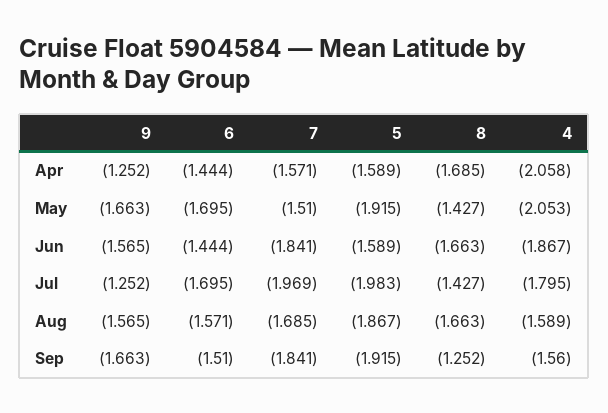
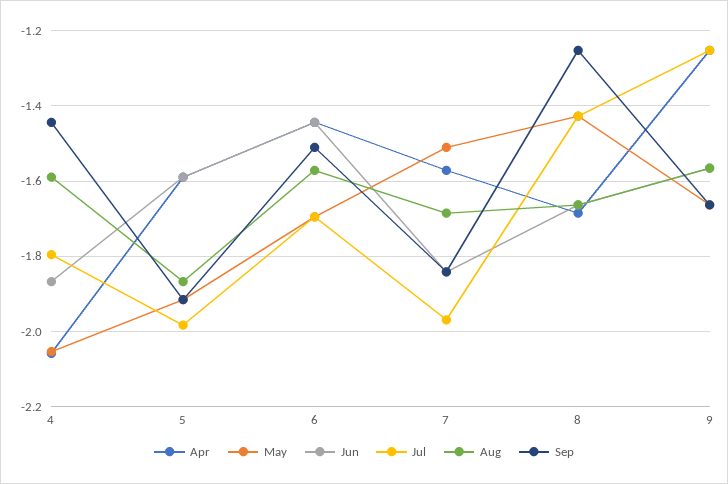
  {
    "Apr": {
      "9": -1.252,
      "6": -1.444,
      "7": -1.571,
      "5": -1.589,
      "8": -1.685,
      "4": -2.058
    },
    "May": {
      "9": -1.663,
      "6": -1.695,
      "7": -1.51,
      "5": -1.915,
      "8": -1.427,
      "4": -2.053
    },
    "Jun": {
      "9": -1.565,
      "6": -1.444,
      "7": -1.841,
      "5": -1.589,
      "8": -1.663,
      "4": -1.867
    },
    "Jul": {
      "9": -1.252,
      "6": -1.695,
      "7": -1.969,
      "5": -1.983,
      "8": -1.427,
      "4": -1.795
    },
    "Aug": {
      "9": -1.565,
      "6": -1.571,
      "7": -1.685,
      "5": -1.867,
      "8": -1.663,
      "4": -1.589
    },
    "Sep": {
      "9": -1.663,
      "6": -1.51,
      "7": -1.841,
      "5": -1.915,
      "8": -1.252,
-     "4": -1.56
+     "4": -1.44
    }
  }

